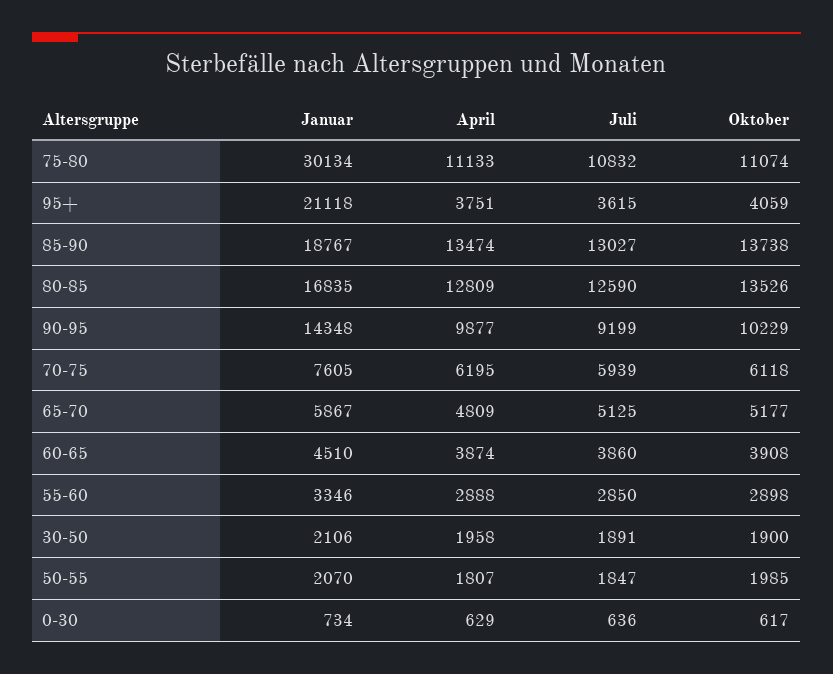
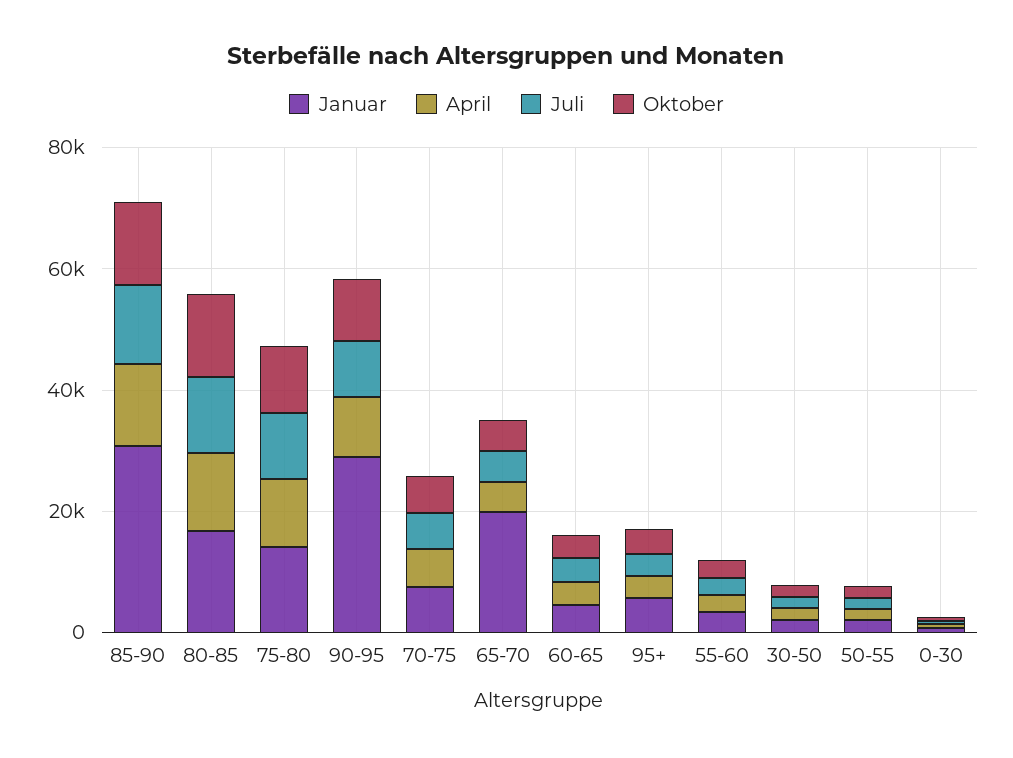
  {
    "Januar": {
-     "75-80": 30134,
+     "75-80": 15000,
-     "95+": 21118,
+     "95+": 5000,
-     "85-90": 18767,
+     "85-90": 30000,
      "80-85": 16835,
-     "90-95": 14348,
+     "90-95": 30000,
      "70-75": 7605,
-     "65-70": 5867,
+     "65-70": 20000,
      "60-65": 4510,
      "55-60": 3346,
      "30-50": 2106,
      "50-55": 2070,
      "0-30": 734
    },
    "April": {
      "75-80": 11133,
      "95+": 3751,
      "85-90": 13474,
      "80-85": 12809,
      "90-95": 9877,
      "70-75": 6195,
      "65-70": 4809,
      "60-65": 3874,
      "55-60": 2888,
      "30-50": 1958,
      "50-55": 1807,
      "0-30": 629
    },
    "Juli": {
      "75-80": 10832,
      "95+": 3615,
      "85-90": 13027,
      "80-85": 12590,
      "90-95": 9199,
      "70-75": 5939,
      "65-70": 5125,
      "60-65": 3860,
      "55-60": 2850,
      "30-50": 1891,
      "50-55": 1847,
      "0-30": 636
    },
    "Oktober": {
      "75-80": 11074,
      "95+": 4059,
      "85-90": 13738,
      "80-85": 13526,
      "90-95": 10229,
      "70-75": 6118,
      "65-70": 5177,
      "60-65": 3908,
      "55-60": 2898,
      "30-50": 1900,
      "50-55": 1985,
      "0-30": 617
    }
  }

